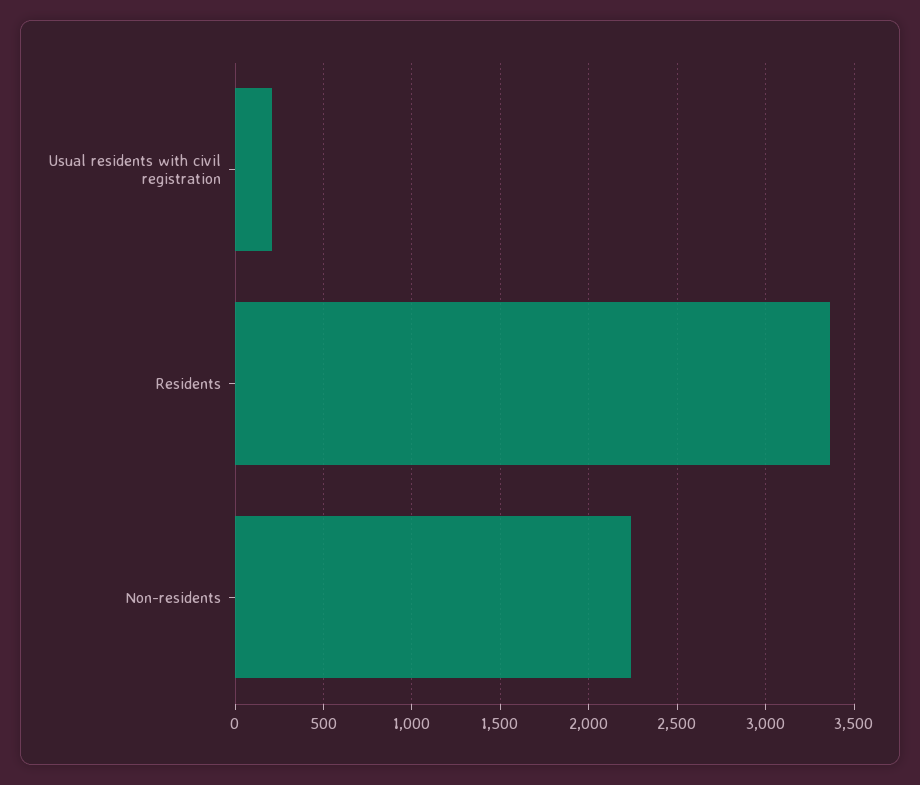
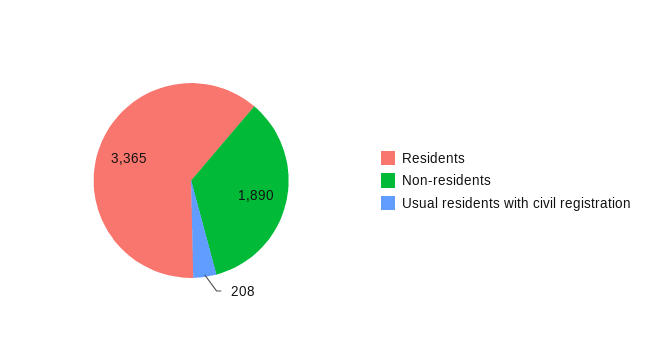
  {
    "Usual residents with civil registration": 208,
    "Residents": 3365,
-   "Non-residents": 2250
+   "Non-residents": 1890
  }

